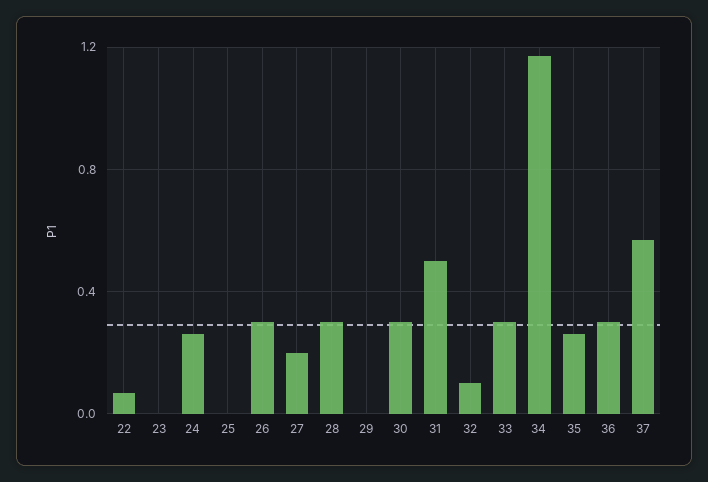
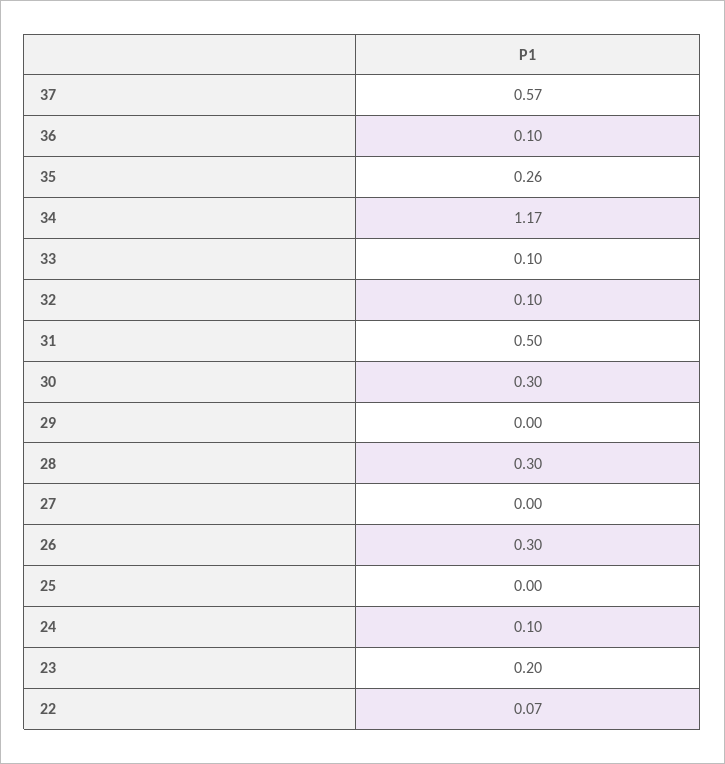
  {
    "22": 0.07,
-   "23": 0,
+   "23": 0.2,
-   "24": 0.25,
+   "24": 0.1,
    "25": 0,
    "26": 0.3,
-   "27": 0.2,
+   "27": 0,
    "28": 0.3,
    "29": 0,
    "30": 0.3,
    "31": 0.5,
    "32": 0.1,
-   "33": 0.3,
+   "33": 0.1,
    "34": 1.17,
    "35": 0.26,
-   "36": 0.3,
+   "36": 0.1,
    "37": 0.57
  }

